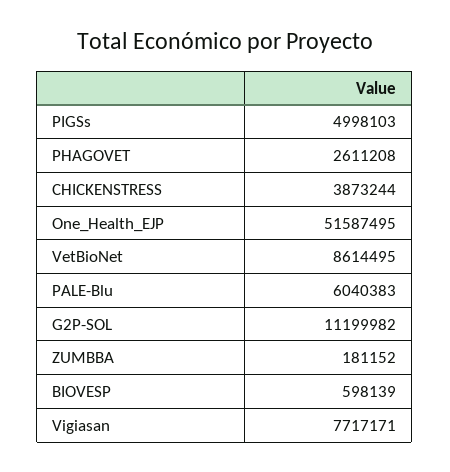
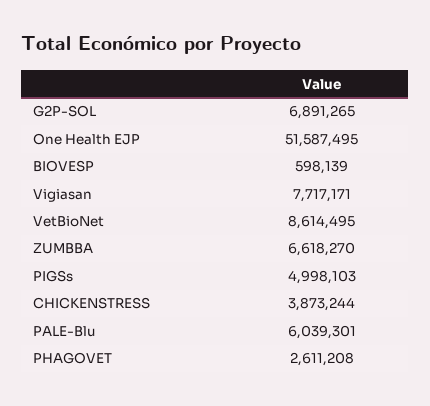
  {
    "PIGSs": 4998103,
    "PHAGOVET": 2611208,
    "CHICKENSTRESS": 3873244,
    "One_Health_EJP": 51587495,
    "VetBioNet": 8614495,
-   "PALE-Blu": 6040383,
+   "PALE-Blu": 6039301,
-   "G2P-SOL": 11199982,
+   "G2P-SOL": 6891265,
-   "ZUMBBA": 181152,
+   "ZUMBBA": 6618270,
    "BIOVESP": 598139,
    "Vigiasan": 7717171
  }

